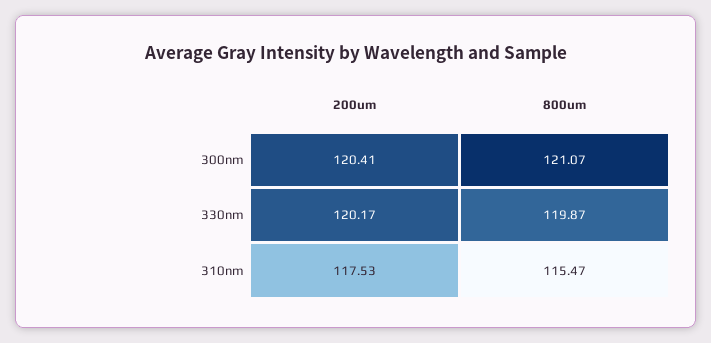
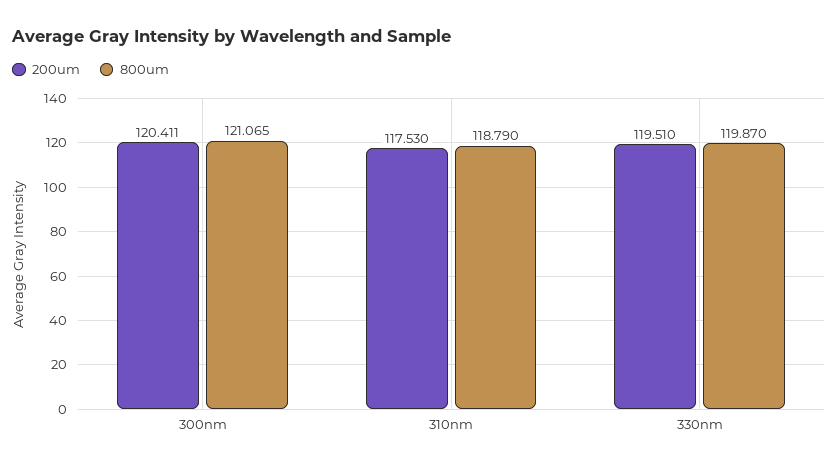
  {
    "200um": {
      "300nm": 120.411,
-     "330nm": 120.17,
+     "330nm": 119.51,
      "310nm": 117.53
    },
    "800um": {
      "300nm": 121.065,
      "330nm": 119.87,
-     "310nm": 115.47
+     "310nm": 118.79
    }
  }

